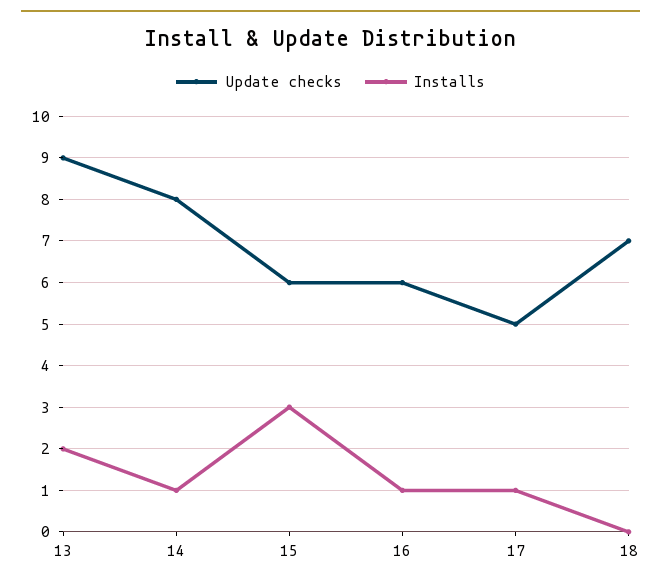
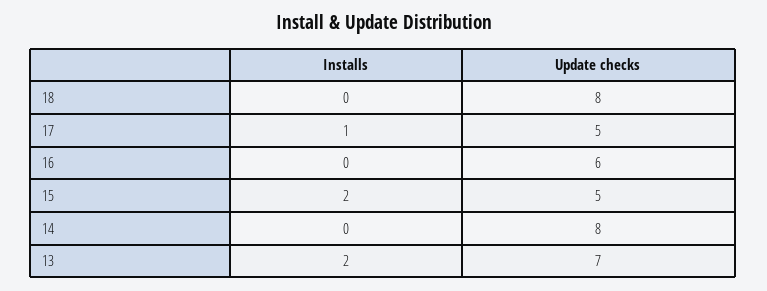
  {
    "Update checks": {
-     "13": 9,
+     "13": 7,
      "14": 8,
-     "15": 6,
+     "15": 5,
      "16": 6,
      "17": 5,
-     "18": 7
+     "18": 8
    },
    "Installs": {
      "13": 2,
-     "14": 1,
+     "14": 0,
-     "15": 3,
+     "15": 2,
-     "16": 1,
+     "16": 0,
      "17": 1,
      "18": 0
    }
  }

